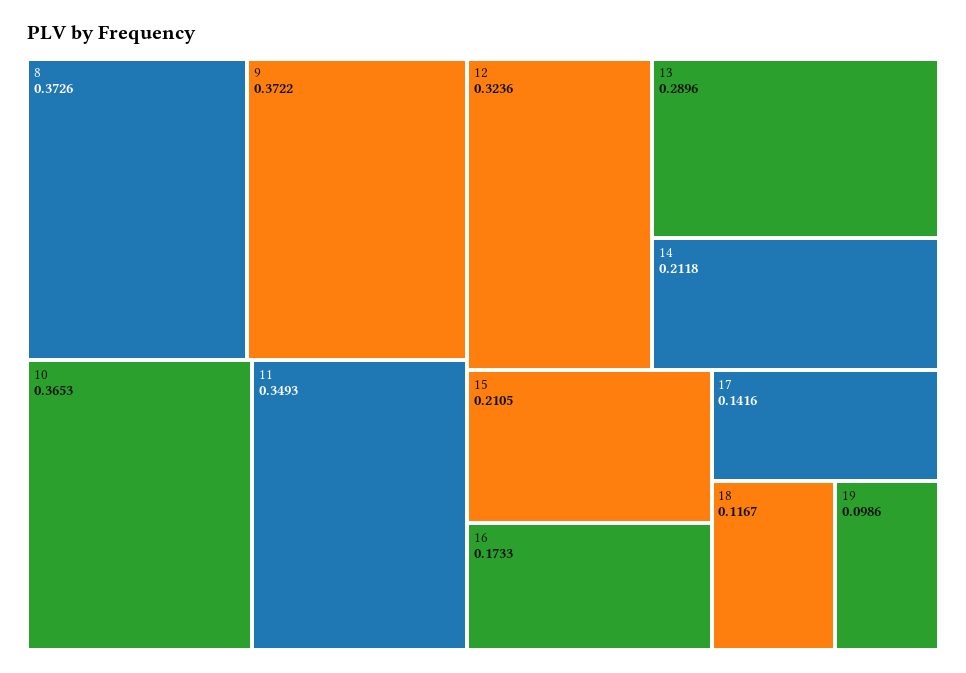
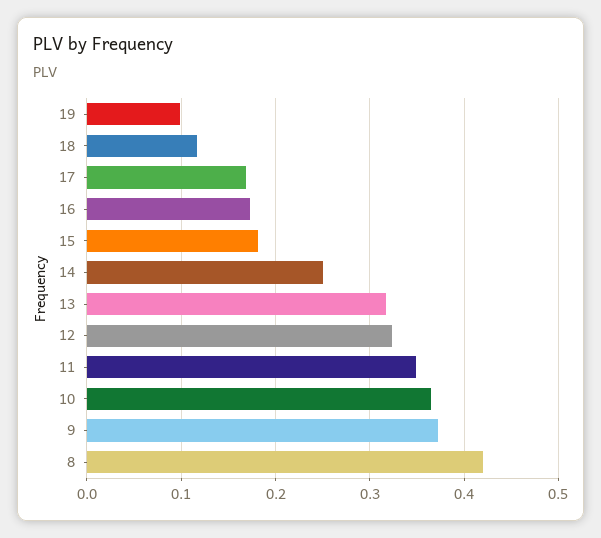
  {
-   "8": 0.3726,
+   "8": 0.42,
    "9": 0.3722,
    "10": 0.3653,
    "11": 0.3493,
    "12": 0.3236,
-   "13": 0.2896,
+   "13": 0.32,
-   "14": 0.2118,
+   "14": 0.25,
-   "15": 0.2105,
+   "15": 0.18,
    "16": 0.1733,
-   "17": 0.1416,
+   "17": 0.17,
    "18": 0.1167,
    "19": 0.0986
  }

